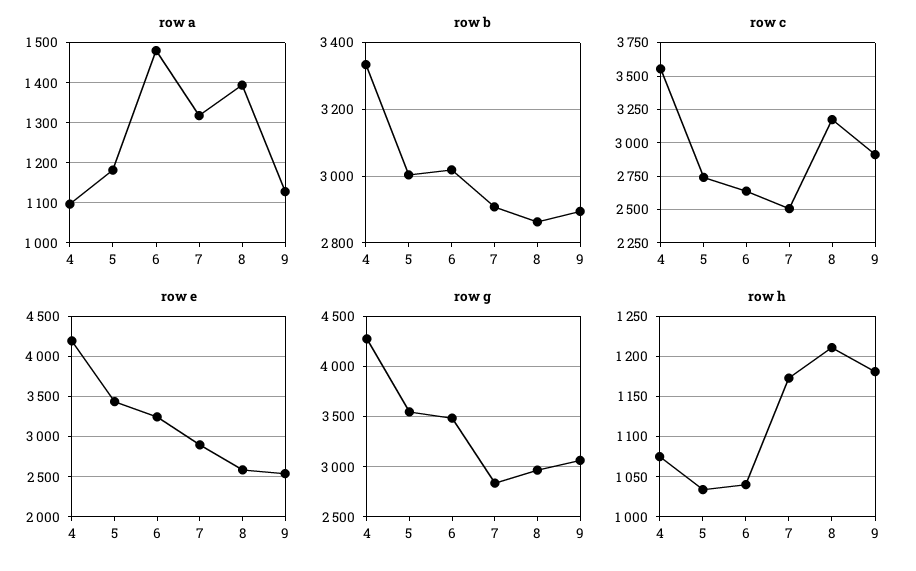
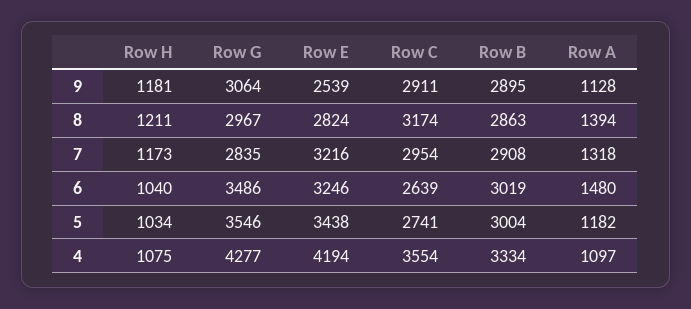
  {
    "row a": {
      "4": 1097,
      "5": 1182,
      "6": 1480,
      "7": 1318,
      "8": 1394,
      "9": 1128
    },
    "row b": {
      "4": 3334,
      "5": 3004,
      "6": 3019,
      "7": 2908,
      "8": 2863,
      "9": 2895
    },
    "row c": {
      "4": 3554,
      "5": 2741,
      "6": 2639,
-     "7": 2500,
+     "7": 2954,
      "8": 3174,
      "9": 2911
    },
    "row e": {
      "4": 4194,
      "5": 3438,
      "6": 3246,
-     "7": 2900,
+     "7": 3216,
-     "8": 2600,
+     "8": 2824,
      "9": 2539
    },
    "row g": {
      "4": 4277,
      "5": 3546,
      "6": 3486,
      "7": 2835,
      "8": 2967,
      "9": 3064
    },
    "row h": {
      "4": 1075,
      "5": 1034,
      "6": 1040,
      "7": 1173,
      "8": 1211,
      "9": 1181
    }
  }

